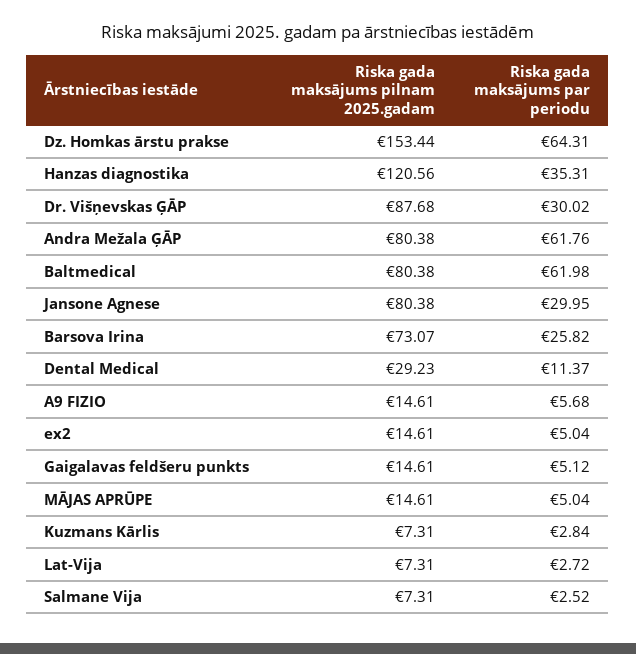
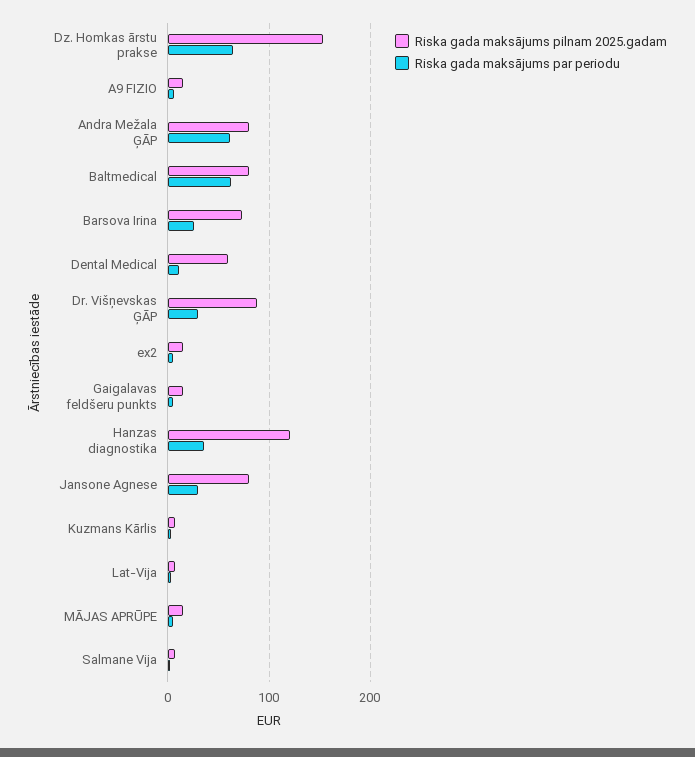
  {
    "Riska gada maksājums pilnam 2025.gadam": {
      "Dz. Homkas ārstu prakse": 153.44,
      "Hanzas diagnostika": 120.56,
      "Dr. Višņevskas ĢĀP": 87.68,
      "Andra Mežala ĢĀP": 80.38,
      "Baltmedical": 80.38,
      "Jansone Agnese": 80.38,
      "Barsova Irina": 73.07,
-     "Dental Medical": 29.23,
+     "Dental Medical": 60,
      "A9 FIZIO": 14.61,
      "ex2": 14.61,
      "Gaigalavas feldšeru punkts": 14.61,
      "MĀJAS APRŪPE": 14.61,
      "Kuzmans Kārlis": 7.31,
      "Lat-Vija": 7.31,
      "Salmane Vija": 7.31
    },
    "Riska gada maksājums par periodu": {
      "Dz. Homkas ārstu prakse": 64.31,
      "Hanzas diagnostika": 35.31,
      "Dr. Višņevskas ĢĀP": 30.02,
      "Andra Mežala ĢĀP": 61.76,
      "Baltmedical": 61.98,
      "Jansone Agnese": 29.95,
      "Barsova Irina": 25.82,
      "Dental Medical": 11.37,
      "A9 FIZIO": 5.68,
      "ex2": 5.04,
      "Gaigalavas feldšeru punkts": 5.12,
      "MĀJAS APRŪPE": 5.04,
      "Kuzmans Kārlis": 2.84,
      "Lat-Vija": 2.72,
      "Salmane Vija": 2.52
    }
  }

